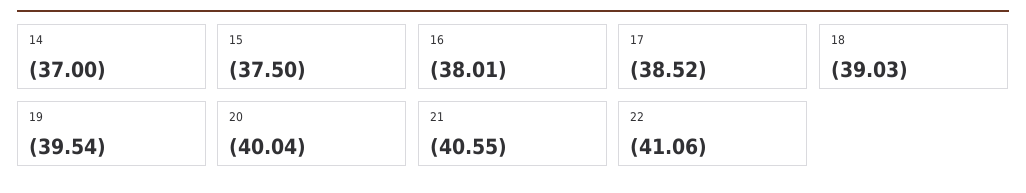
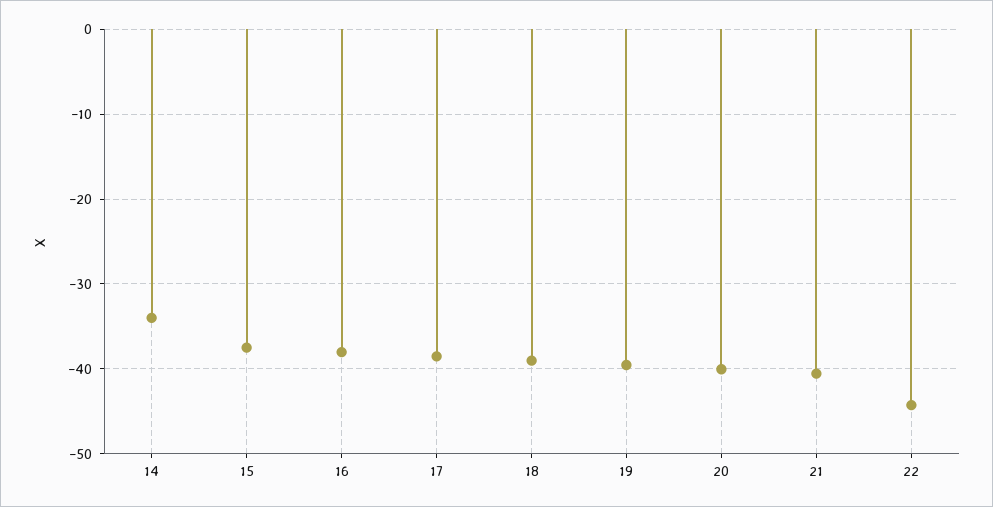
  {
-   "14": -37,
+   "14": -34,
    "15": -37.5,
    "16": -38.01,
    "17": -38.52,
    "18": -39.03,
    "19": -39.54,
    "20": -40.04,
    "21": -40.55,
-   "22": -41.06
+   "22": -44
  }

